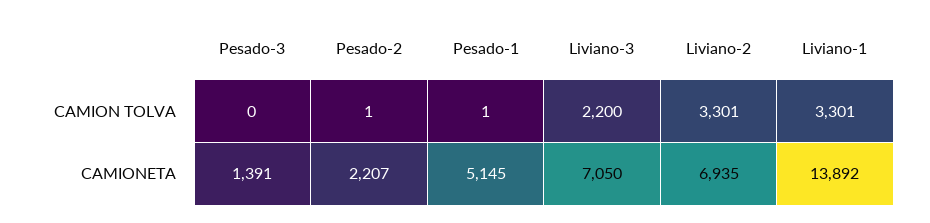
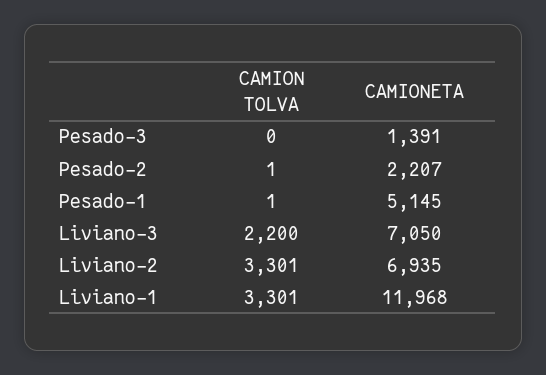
  {
    "Pesado-3": {
      "CAMION TOLVA": 0,
      "CAMIONETA": 1391
    },
    "Pesado-2": {
      "CAMION TOLVA": 1,
      "CAMIONETA": 2207
    },
    "Pesado-1": {
      "CAMION TOLVA": 1,
      "CAMIONETA": 5145
    },
    "Liviano-3": {
      "CAMION TOLVA": 2200,
      "CAMIONETA": 7050
    },
    "Liviano-2": {
      "CAMION TOLVA": 3301,
      "CAMIONETA": 6935
    },
    "Liviano-1": {
      "CAMION TOLVA": 3301,
-     "CAMIONETA": 13892
+     "CAMIONETA": 11968
    }
  }

